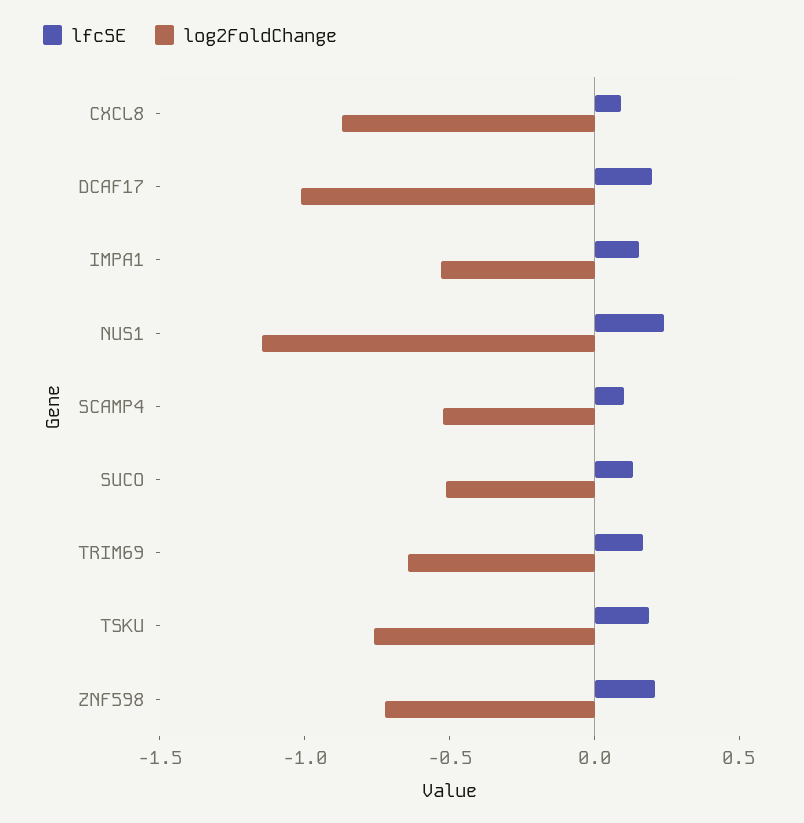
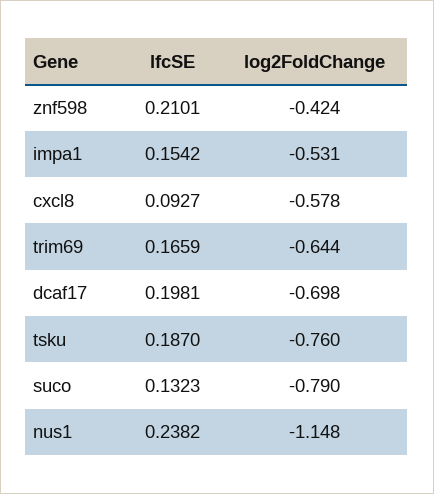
  {
    "lfcSE": {
      "CXCL8": 0.0927,
      "DCAF17": 0.1981,
      "IMPA1": 0.1542,
      "NUS1": 0.2382,
-     "SCAMP4": 0.1,
      "SUCO": 0.1323,
      "TRIM69": 0.1659,
      "TSKU": 0.187,
      "ZNF598": 0.2101
    },
    "log2FoldChange": {
-     "CXCL8": -0.9,
+     "CXCL8": -0.578,
-     "DCAF17": -1,
+     "DCAF17": -0.698,
      "IMPA1": -0.531,
      "NUS1": -1.148,
-     "SCAMP4": -0.5,
-     "SUCO": -0.5,
+     "SUCO": -0.79,
      "TRIM69": -0.644,
      "TSKU": -0.76,
-     "ZNF598": -0.7
+     "ZNF598": -0.424
    }
  }

